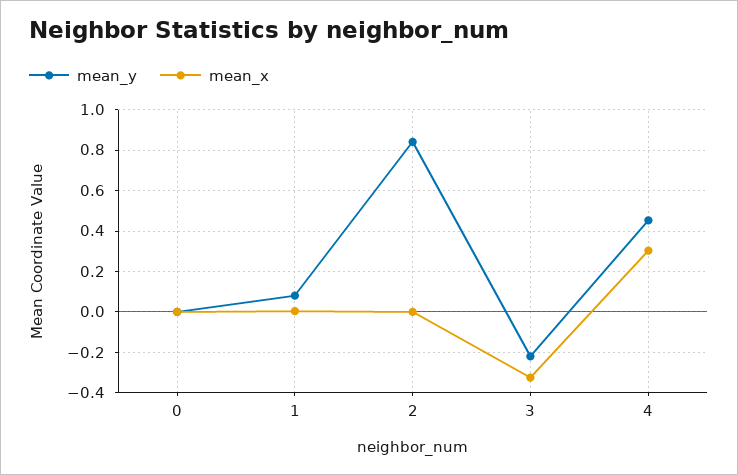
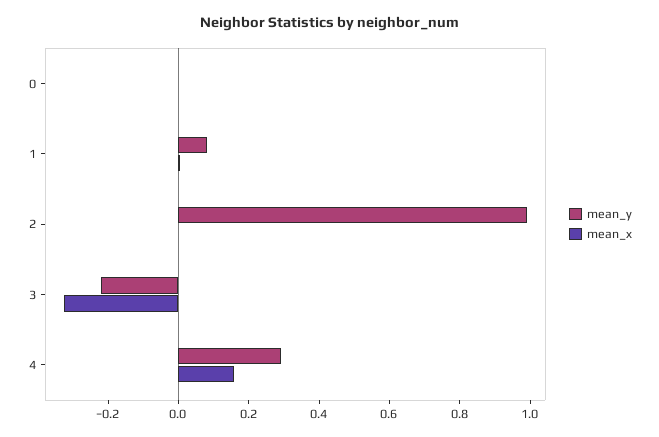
  {
    "mean_y": {
      "0": 0,
      "1": 0.1,
-     "2": 0.85,
+     "2": 1,
      "3": -0.2,
-     "4": 0.45
+     "4": 0.3
    },
    "mean_x": {
      "0": 0,
      "1": 0,
      "2": 0,
      "3": -0.35,
-     "4": 0.3
+     "4": 0.15
    }
  }

